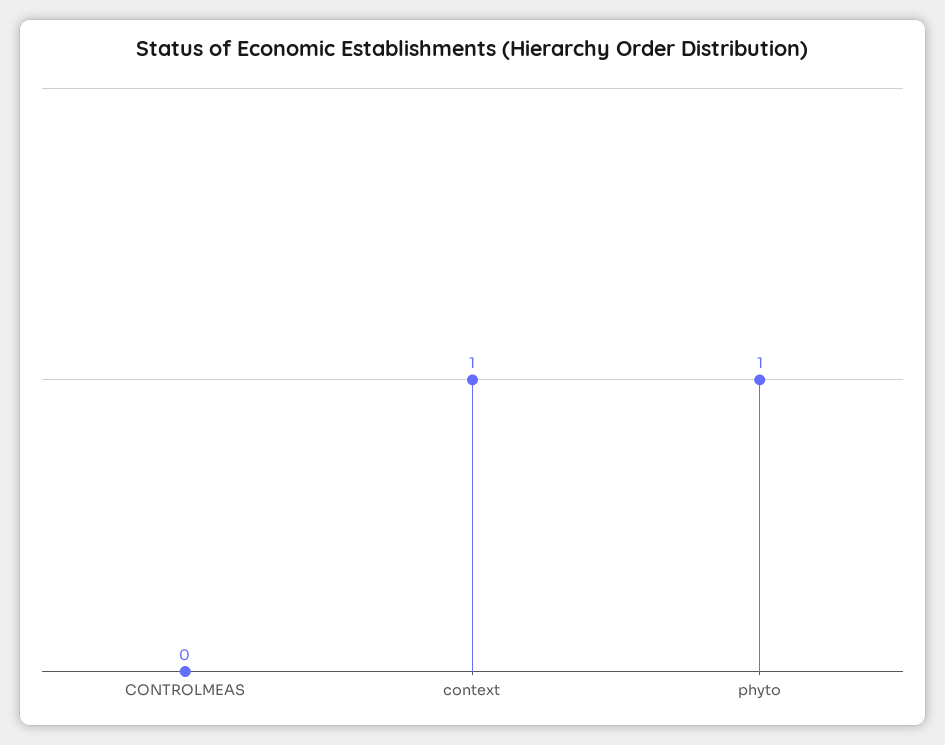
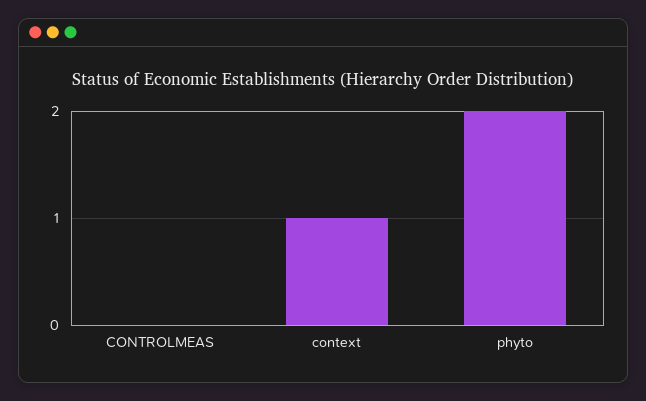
  {
    "CONTROLMEAS": 0,
    "context": 1,
-   "phyto": 1
+   "phyto": 2
  }

